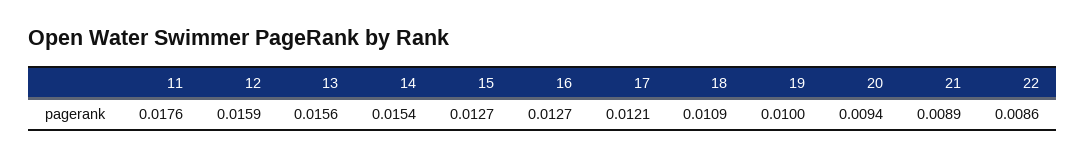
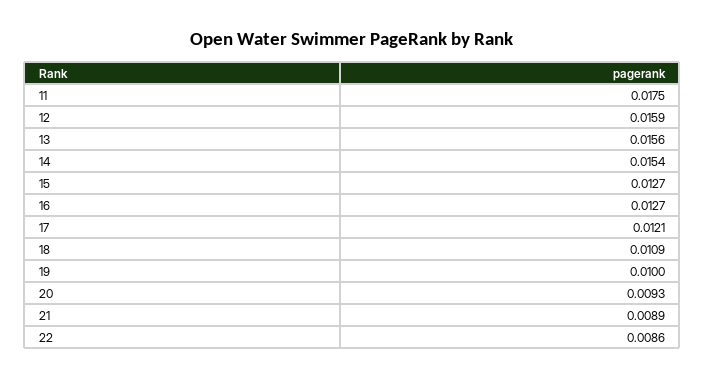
  {
-   "11": 0.0176,
+   "11": 0.0175,
    "12": 0.0159,
    "13": 0.0156,
    "14": 0.0154,
    "15": 0.0127,
    "16": 0.0127,
    "17": 0.0121,
    "18": 0.0109,
    "19": 0.01,
-   "20": 0.0094,
+   "20": 0.0093,
    "21": 0.0089,
    "22": 0.0086
  }

